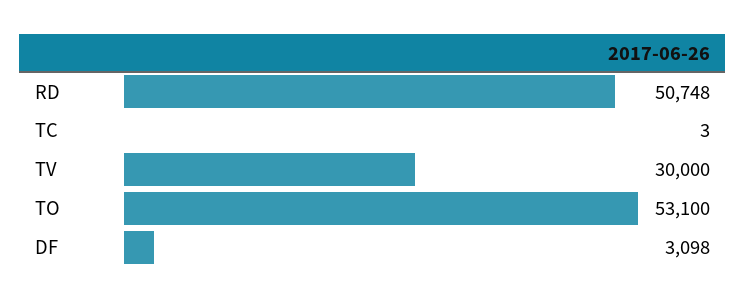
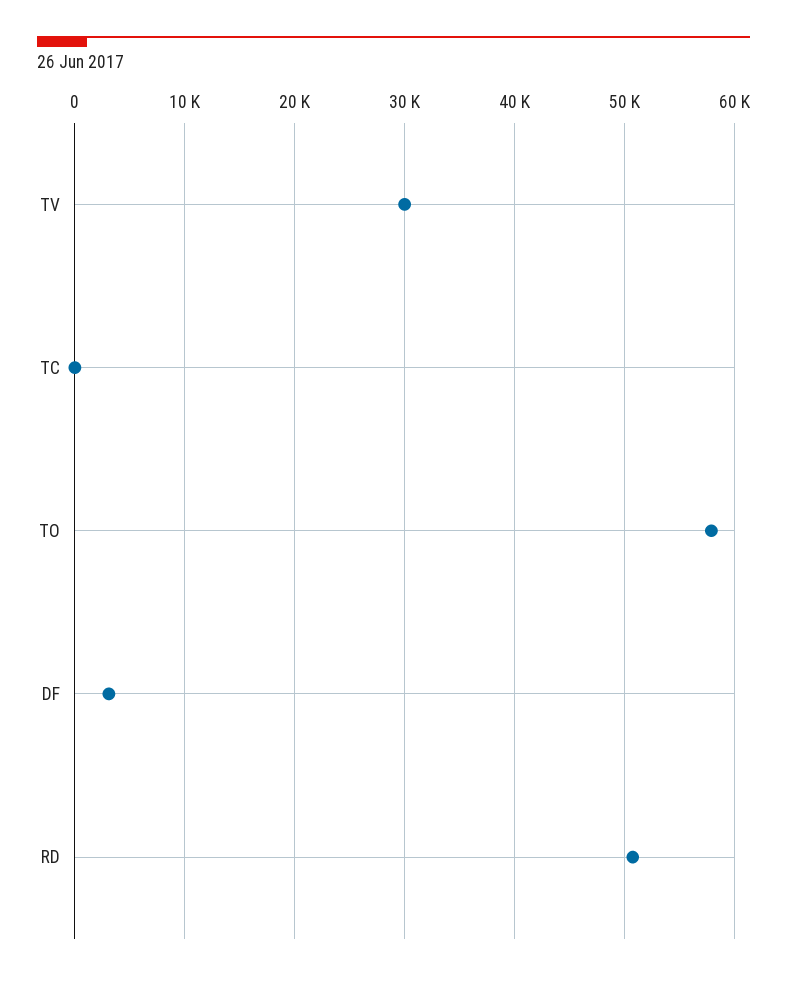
  {
    "RD": 50748,
    "TC": 3,
    "TV": 30000,
-   "TO": 53100,
+   "TO": 58000,
    "DF": 3098
  }

